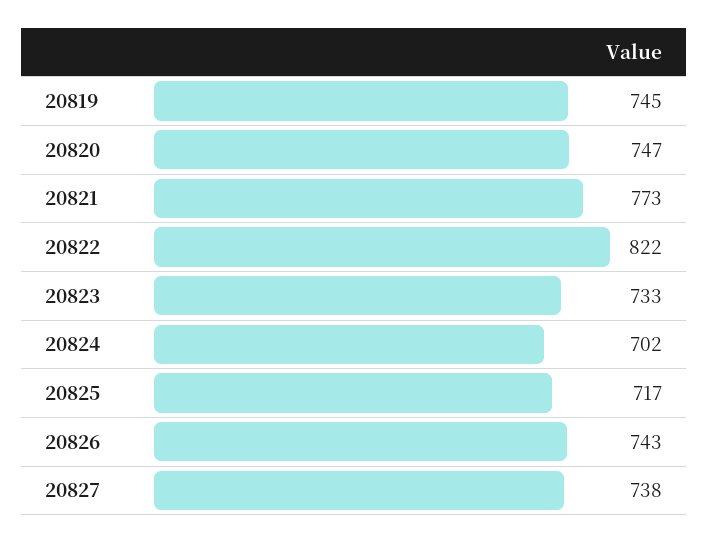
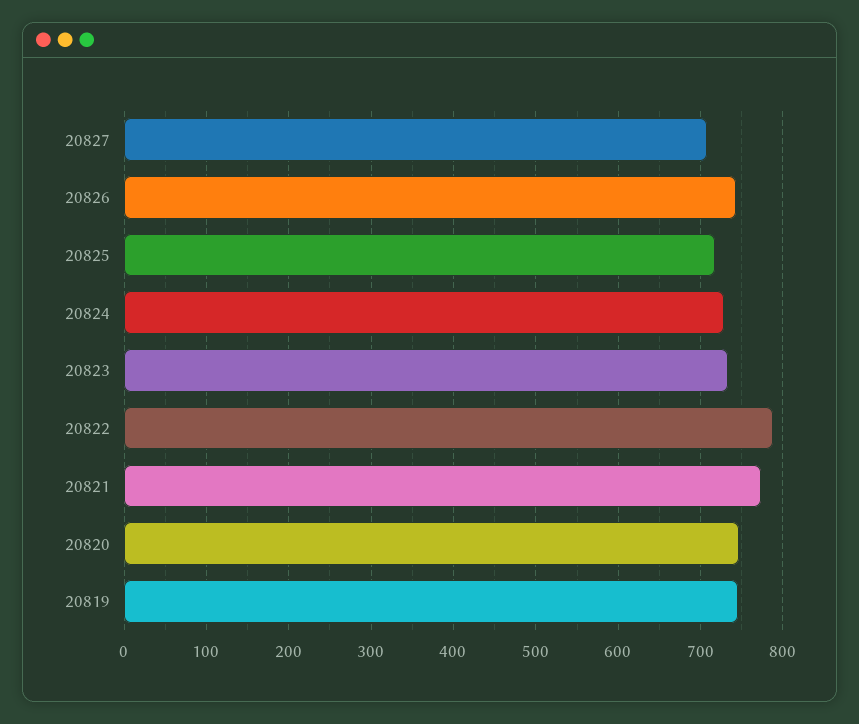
  {
    "20819": 745,
    "20820": 747,
    "20821": 773,
-   "20822": 822,
+   "20822": 790,
    "20823": 733,
-   "20824": 702,
+   "20824": 730,
    "20825": 717,
    "20826": 743,
-   "20827": 738
+   "20827": 710
  }

